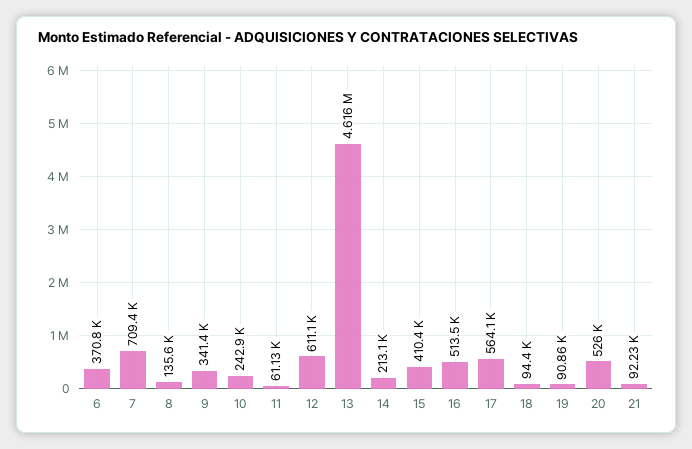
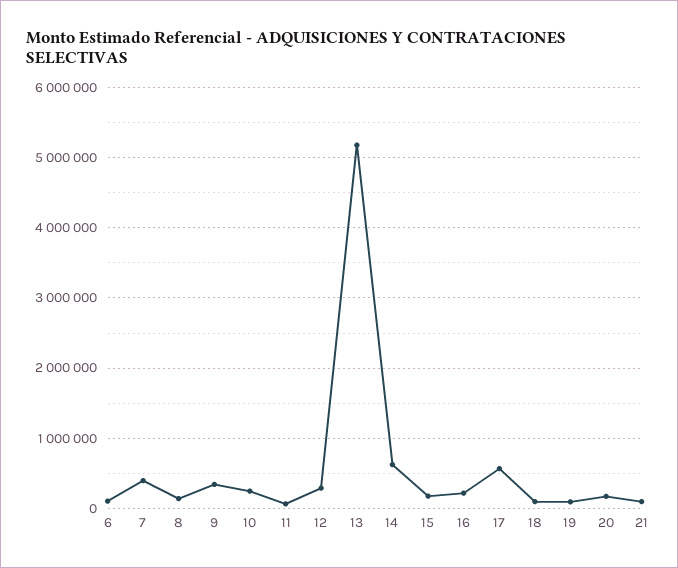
  {
-   "6": 370800,
+   "6": 100000,
-   "7": 709400,
+   "7": 400000,
    "8": 135600,
    "9": 341400,
    "10": 242900,
    "11": 61130,
-   "12": 611100,
+   "12": 300000,
-   "13": 4616000,
+   "13": 5200000,
-   "14": 213100,
+   "14": 600000,
-   "15": 410400,
+   "15": 200000,
-   "16": 513500,
+   "16": 200000,
    "17": 564100,
    "18": 94400,
    "19": 90860,
-   "20": 526000,
+   "20": 200000,
    "21": 92230
  }

